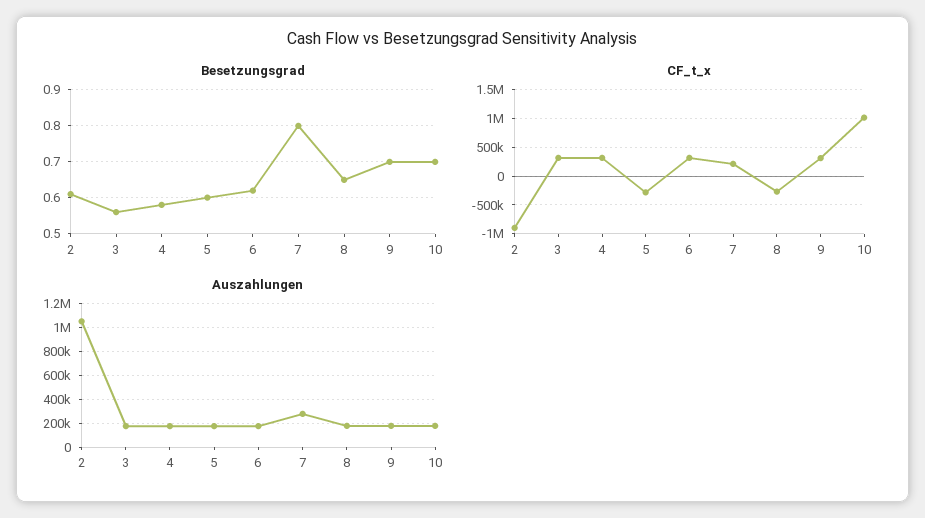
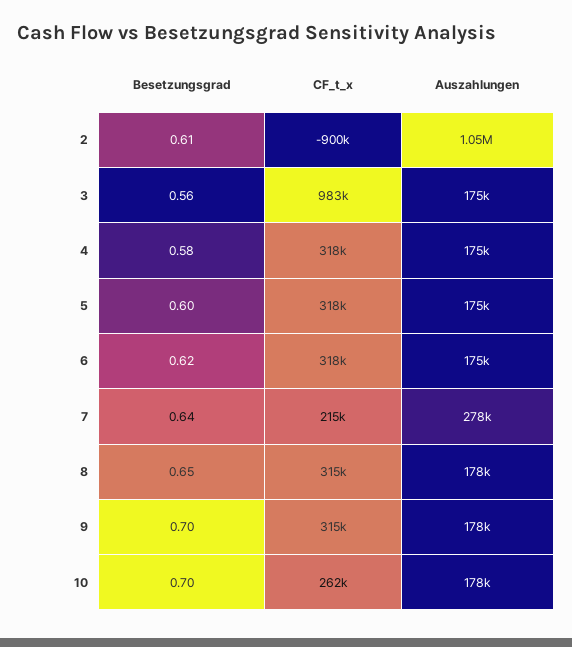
  {
    "Besetzungsgrad": {
      "2": 0.61,
      "3": 0.56,
      "4": 0.58,
      "5": 0.6,
      "6": 0.62,
-     "7": 0.8,
+     "7": 0.64,
      "8": 0.65,
      "9": 0.7,
      "10": 0.7
    },
    "CF_t_x": {
      "2": -900000,
-     "3": 250000,
+     "3": 983000,
      "4": 318000,
-     "5": -250000,
+     "5": 318000,
      "6": 318000,
      "7": 215000,
-     "8": -250000,
+     "8": 315000,
      "9": 315000,
-     "10": 1000000
+     "10": 262000
    },
    "Auszahlungen": {
      "2": 1050000,
      "3": 175000,
      "4": 175000,
      "5": 175000,
      "6": 175000,
      "7": 278000,
      "8": 178000,
      "9": 178000,
      "10": 178000
    }
  }

